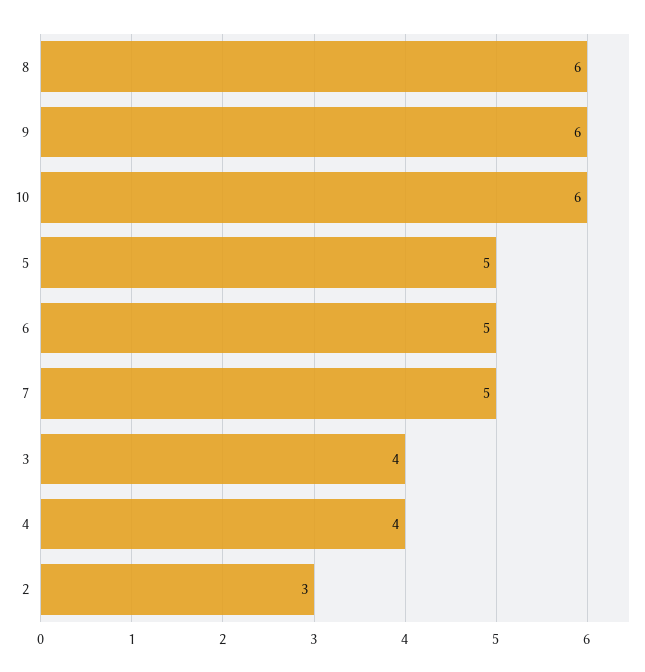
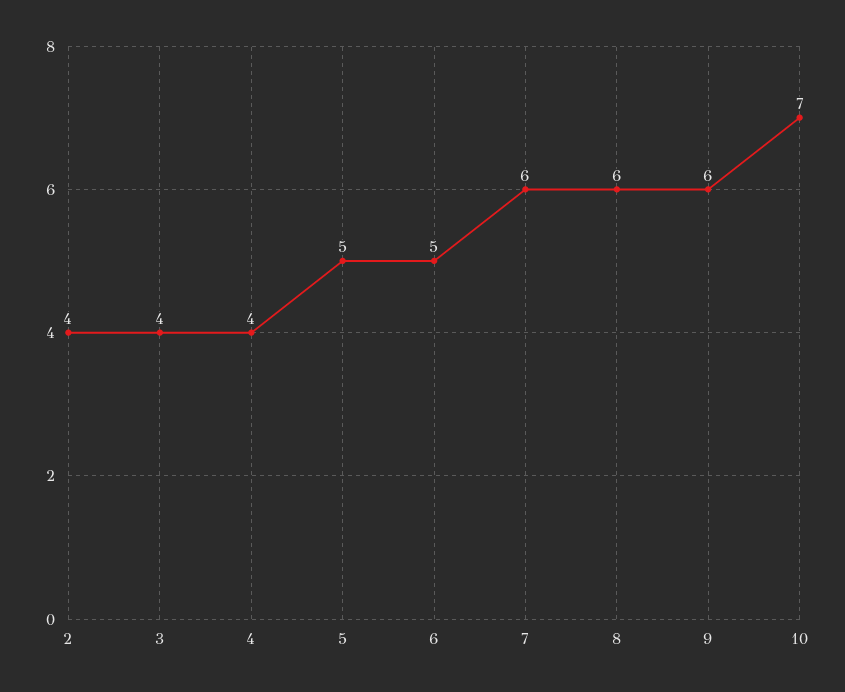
  {
    "8": 6,
    "9": 6,
-   "10": 6,
+   "10": 7,
    "5": 5,
    "6": 5,
-   "7": 5,
+   "7": 6,
    "3": 4,
    "4": 4,
-   "2": 3
+   "2": 4
  }

